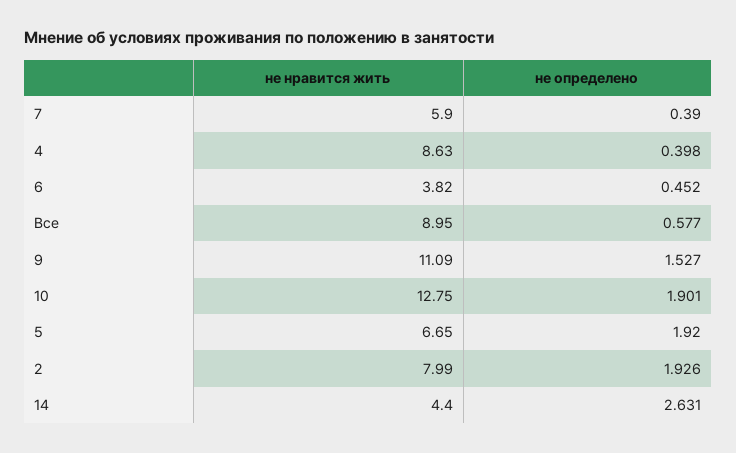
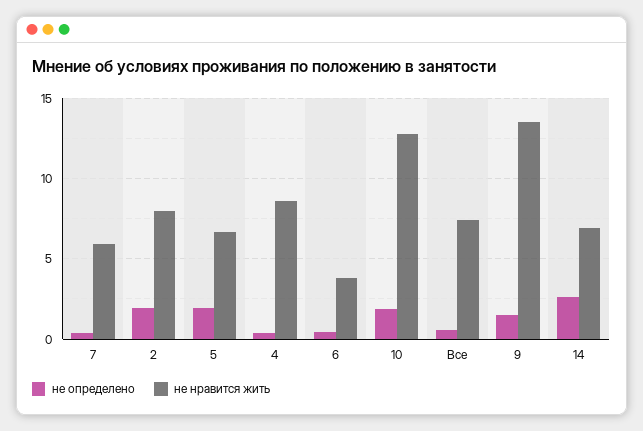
  {
    "не нравится жить": {
      "7": 5.9,
      "4": 8.63,
      "6": 3.82,
-     "Все": 8.95,
+     "Все": 7.5,
-     "9": 11.09,
+     "9": 13.5,
      "10": 12.75,
      "5": 6.65,
      "2": 7.99,
-     "14": 4.4
+     "14": 7
    },
    "не определено": {
      "7": 0.39,
      "4": 0.398,
      "6": 0.452,
      "Все": 0.577,
      "9": 1.527,
      "10": 1.901,
      "5": 1.92,
      "2": 1.926,
      "14": 2.631
    }
  }

